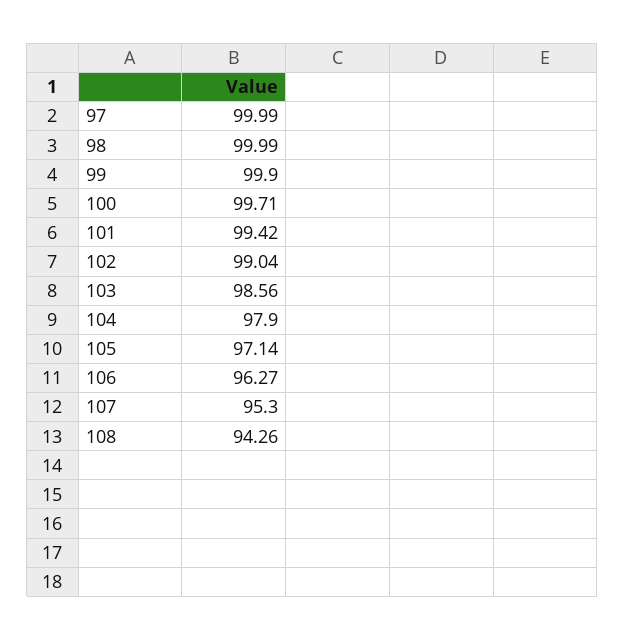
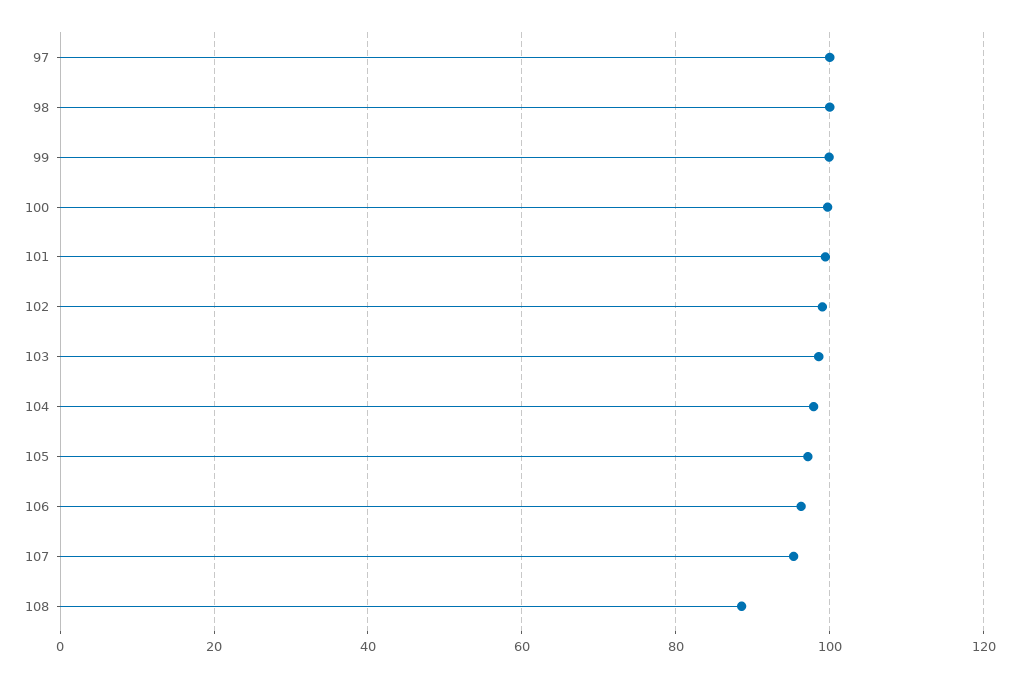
  {
    "97": 99.99,
    "98": 99.99,
    "99": 99.9,
    "100": 99.71,
    "101": 99.42,
    "102": 99.04,
    "103": 98.56,
    "104": 97.9,
    "105": 97.14,
    "106": 96.27,
    "107": 95.3,
-   "108": 94.26
+   "108": 88
  }

